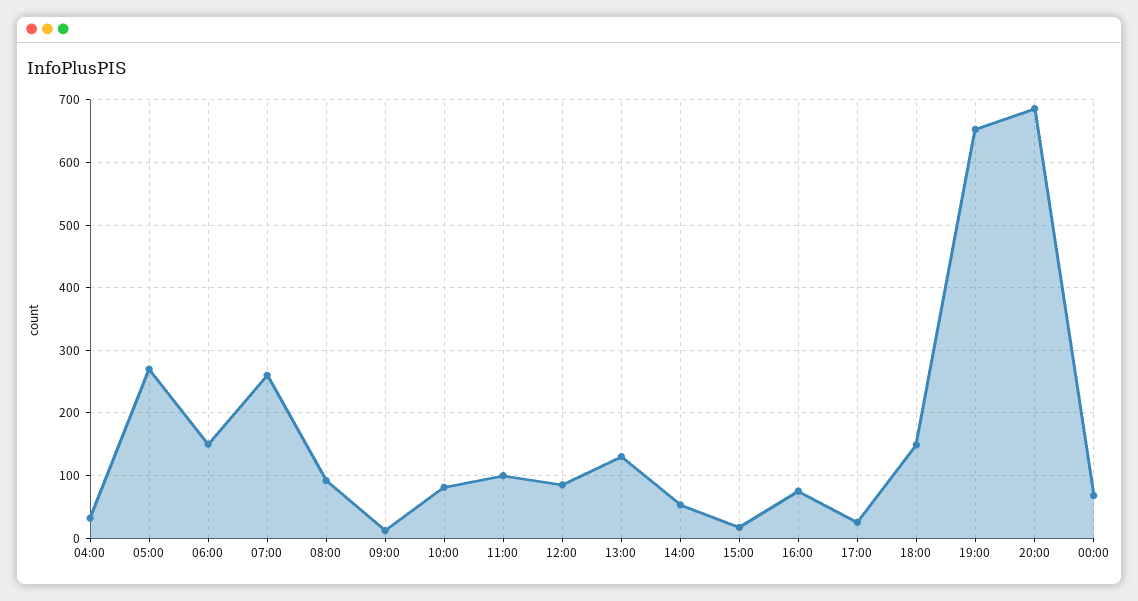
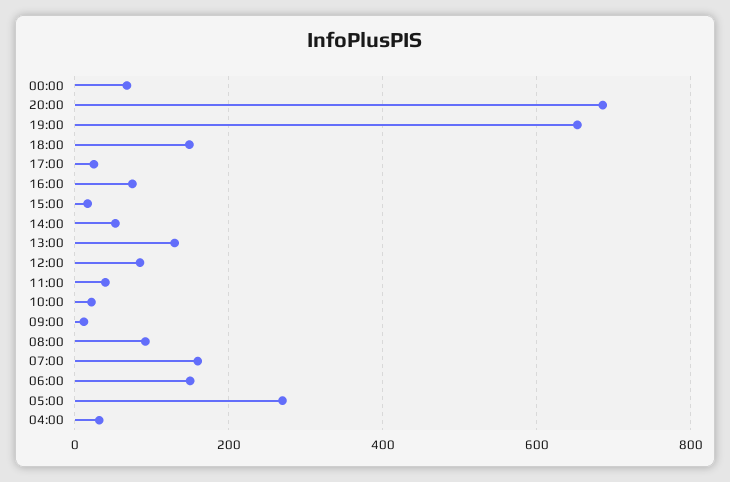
  {
    "04:00": 30,
    "05:00": 270,
    "06:00": 150,
-   "07:00": 260,
+   "07:00": 160,
    "08:00": 90,
    "09:00": 10,
-   "10:00": 80,
+   "10:00": 20,
-   "11:00": 100,
+   "11:00": 40,
    "12:00": 90,
    "13:00": 130,
    "14:00": 50,
    "15:00": 20,
    "16:00": 80,
    "17:00": 30,
    "18:00": 150,
    "19:00": 650,
    "20:00": 690,
    "00:00": 70
  }

